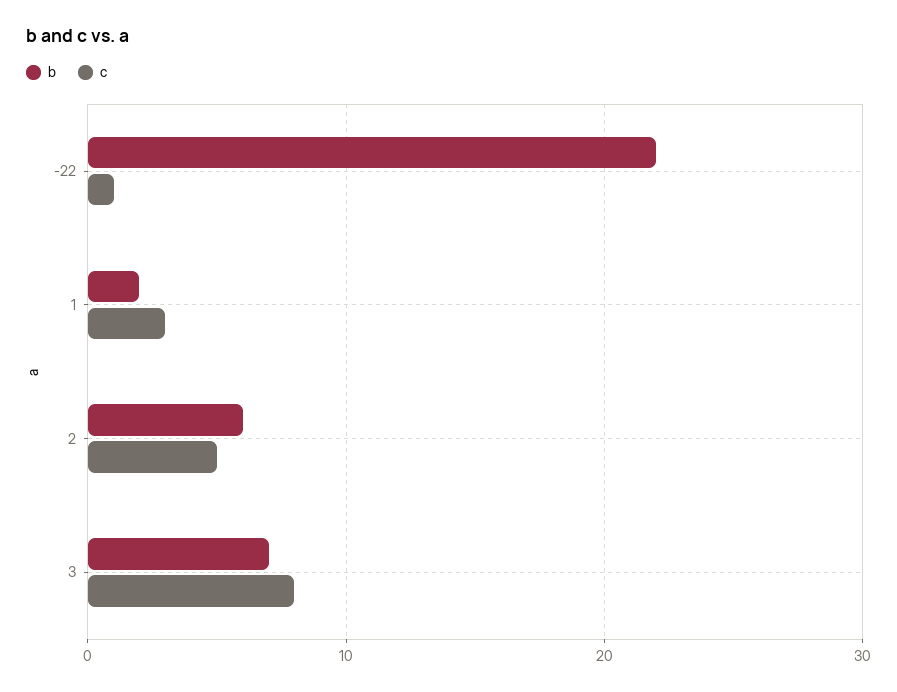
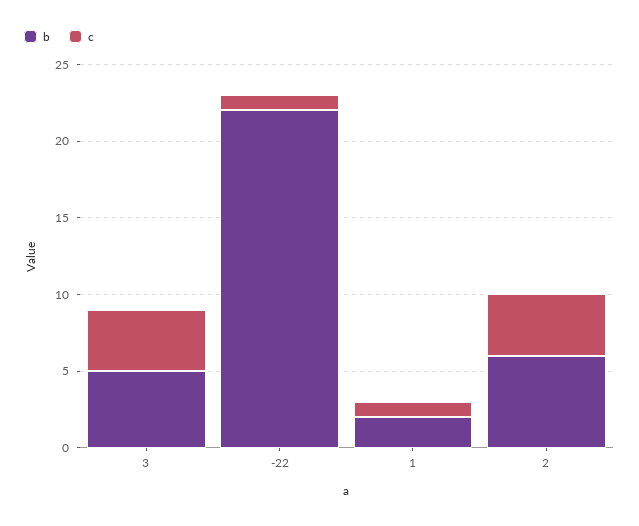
  {
    "b": {
      "-22": 22,
      "1": 2,
      "2": 6,
-     "3": 7
+     "3": 5
    },
    "c": {
      "-22": 1,
-     "1": 3,
+     "1": 1,
-     "2": 5,
+     "2": 4,
-     "3": 8
+     "3": 4
    }
  }

